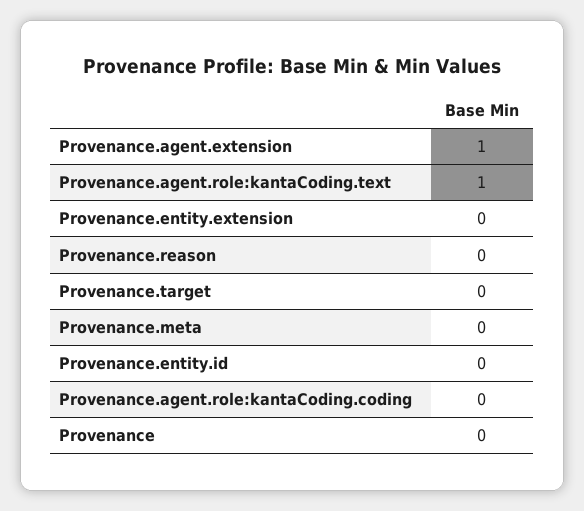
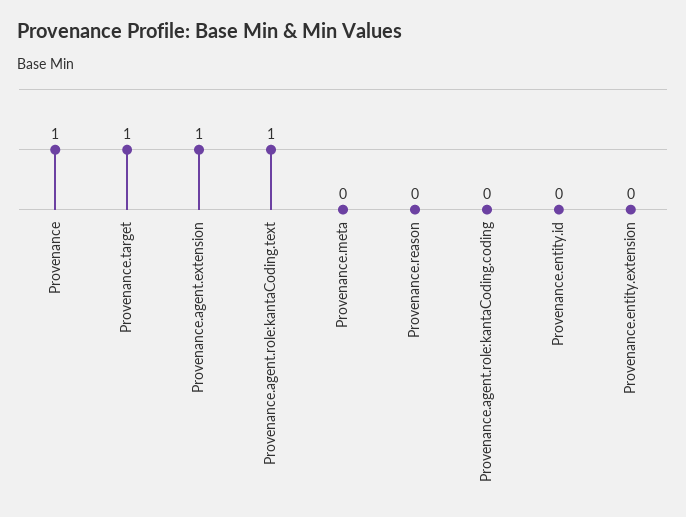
  {
    "Provenance.agent.extension": 1,
    "Provenance.agent.role:kantaCoding.text": 1,
    "Provenance.entity.extension": 0,
    "Provenance.reason": 0,
-   "Provenance.target": 0,
+   "Provenance.target": 1,
    "Provenance.meta": 0,
    "Provenance.entity.id": 0,
    "Provenance.agent.role:kantaCoding.coding": 0,
-   "Provenance": 0
+   "Provenance": 1
  }

